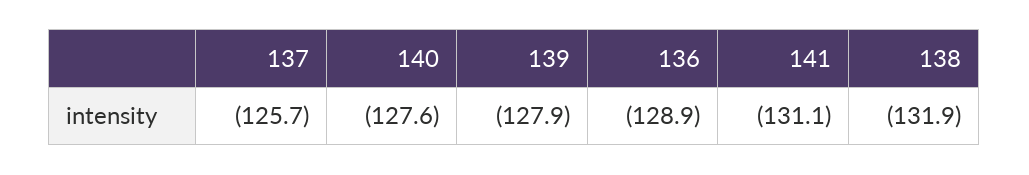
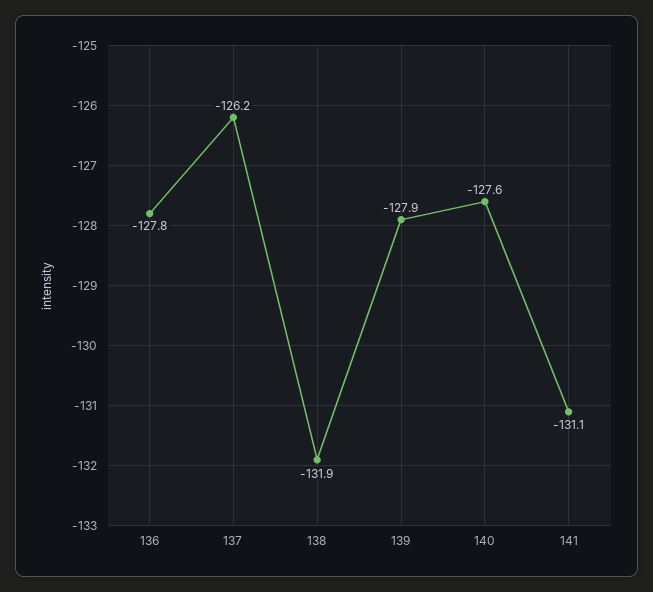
  {
-   "137": -125.7,
+   "137": -126.2,
    "140": -127.6,
    "139": -127.9,
-   "136": -128.9,
+   "136": -127.8,
    "141": -131.1,
    "138": -131.9
  }

